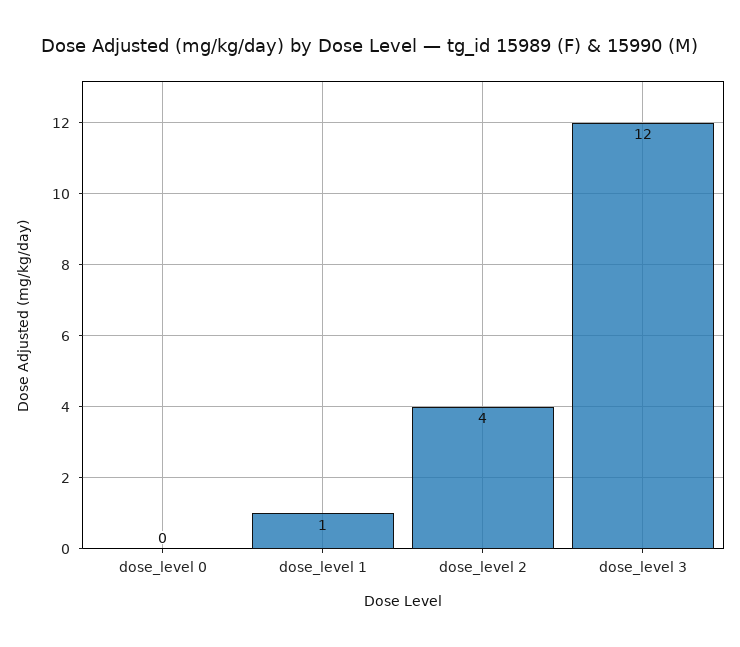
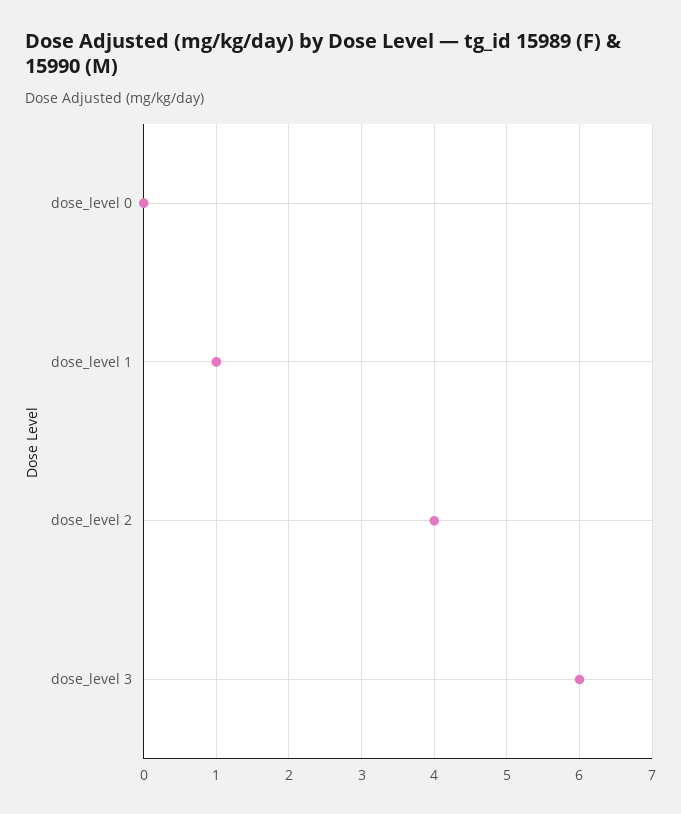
  {
    "dose_level 0": 0,
    "dose_level 1": 1,
    "dose_level 2": 4,
-   "dose_level 3": 12
+   "dose_level 3": 6
  }

